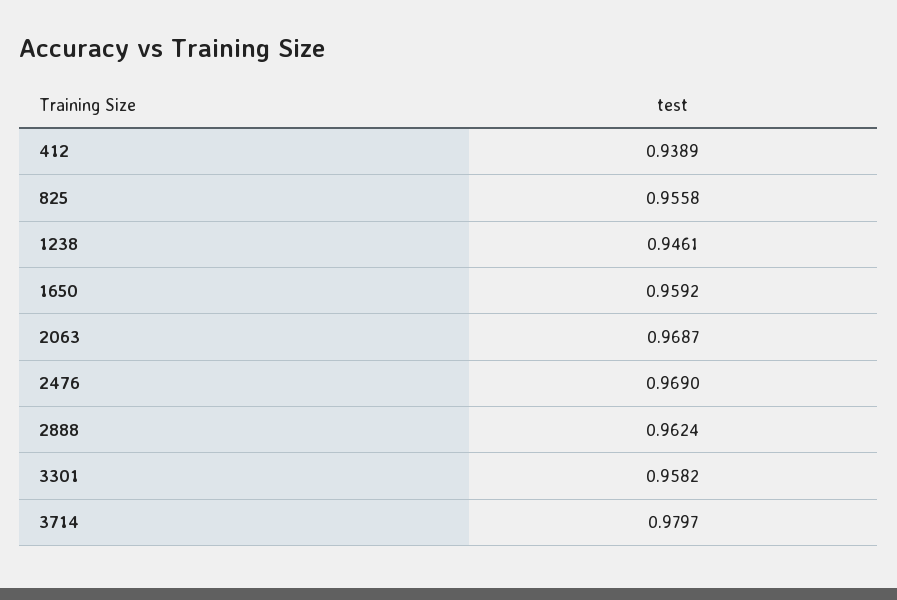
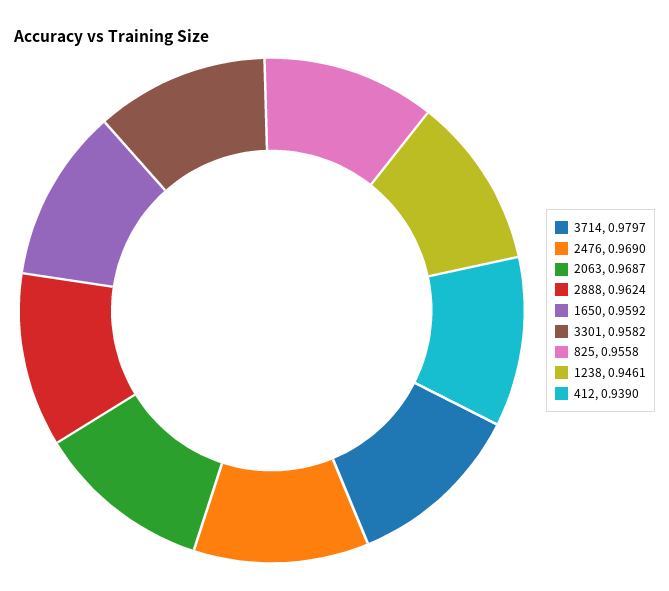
  {
-   "412": 0.9389,
+   "412": 0.939,
    "825": 0.9558,
    "1238": 0.9461,
    "1650": 0.9592,
    "2063": 0.9687,
    "2476": 0.969,
    "2888": 0.9624,
    "3301": 0.9582,
    "3714": 0.9797
  }

